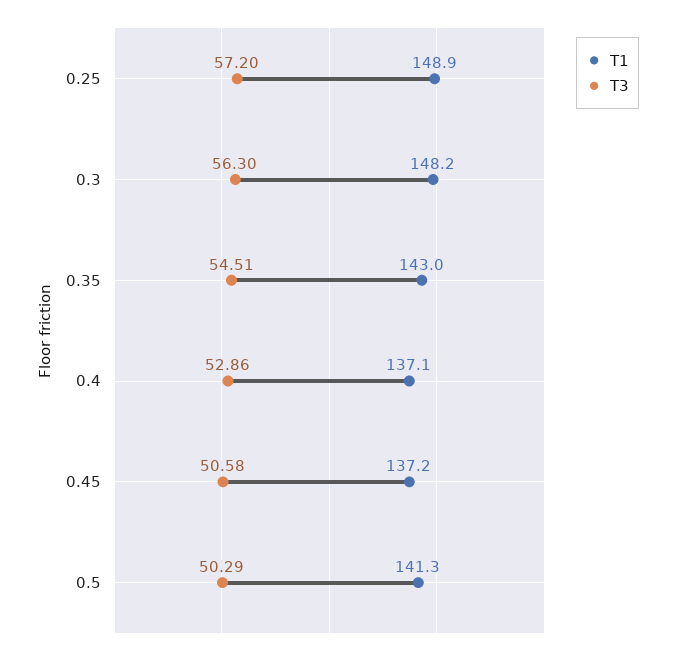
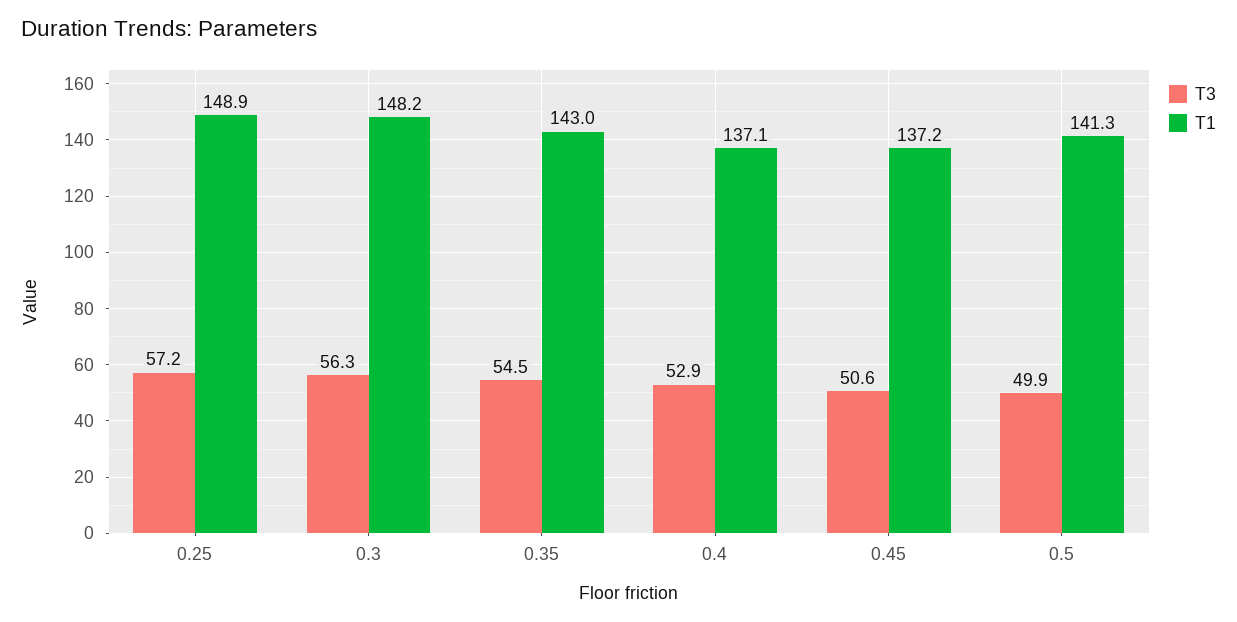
  {
    "T1": {
      "0.25": 148.9,
      "0.3": 148.2,
      "0.35": 143,
      "0.4": 137.1,
      "0.45": 137.2,
      "0.5": 141.3
    },
    "T3": {
      "0.25": 57.2,
      "0.3": 56.3,
      "0.35": 54.51,
      "0.4": 52.86,
      "0.45": 50.58,
-     "0.5": 50.29
+     "0.5": 49.9
    }
  }

